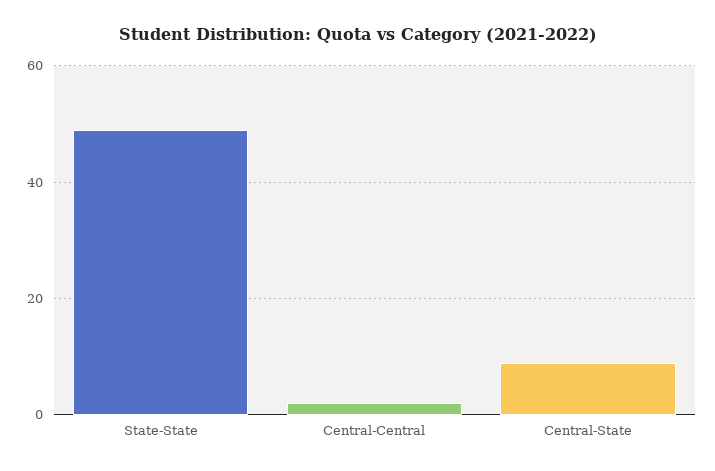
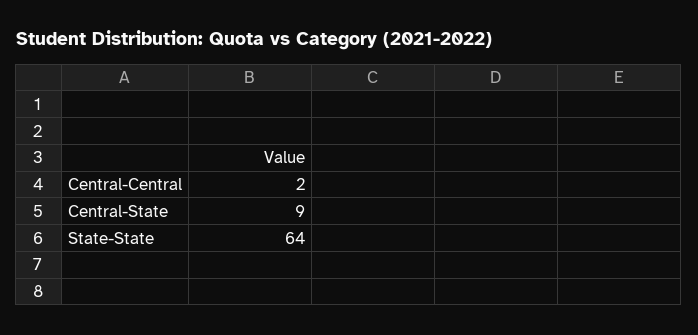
  {
-   "State-State": 50,
+   "State-State": 64,
    "Central-Central": 2,
    "Central-State": 9
  }

